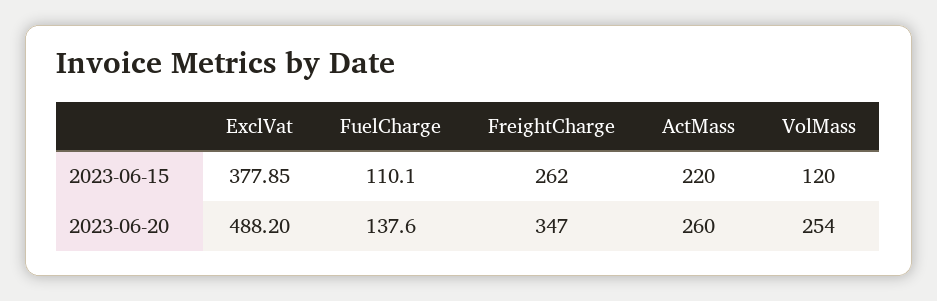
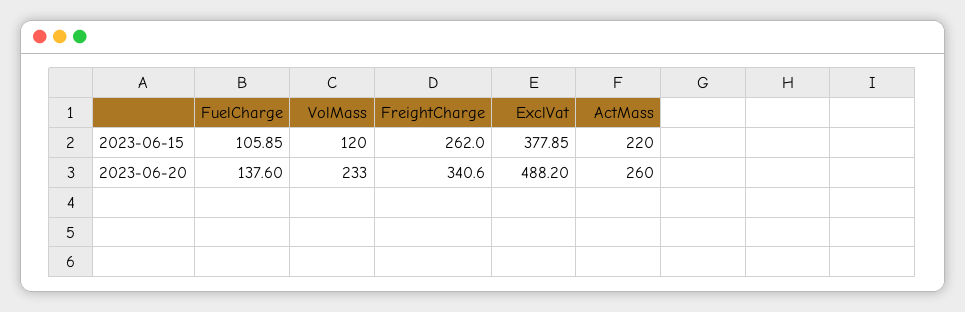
  {
    "ExclVat": {
      "2023-06-15": 377.85,
      "2023-06-20": 488.2
    },
    "FuelCharge": {
-     "2023-06-15": 110.1,
+     "2023-06-15": 105.85,
      "2023-06-20": 137.6
    },
    "FreightCharge": {
      "2023-06-15": 262,
-     "2023-06-20": 347
+     "2023-06-20": 340.6
    },
    "ActMass": {
      "2023-06-15": 220,
      "2023-06-20": 260
    },
    "VolMass": {
      "2023-06-15": 120,
-     "2023-06-20": 254
+     "2023-06-20": 233
    }
  }

